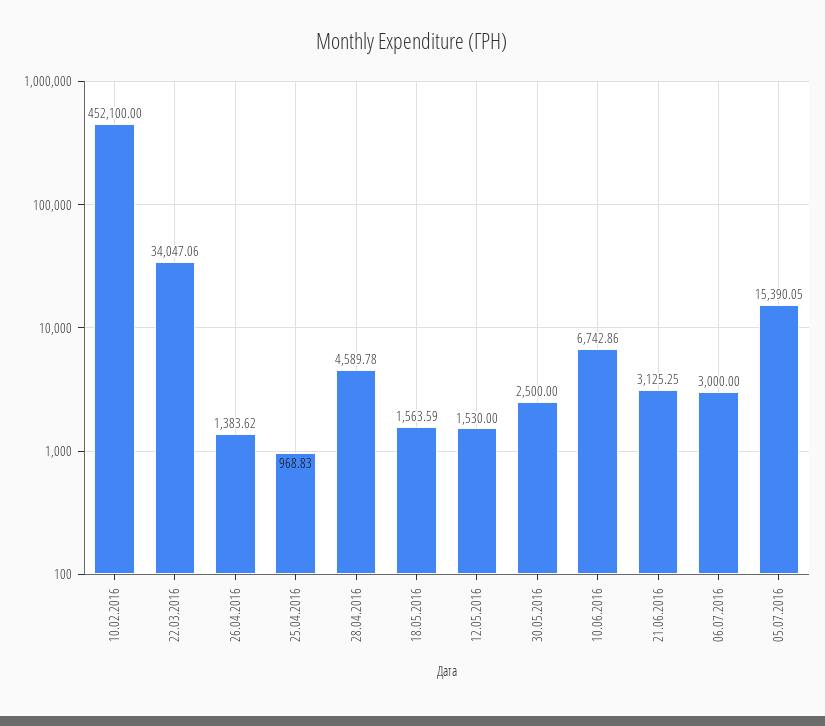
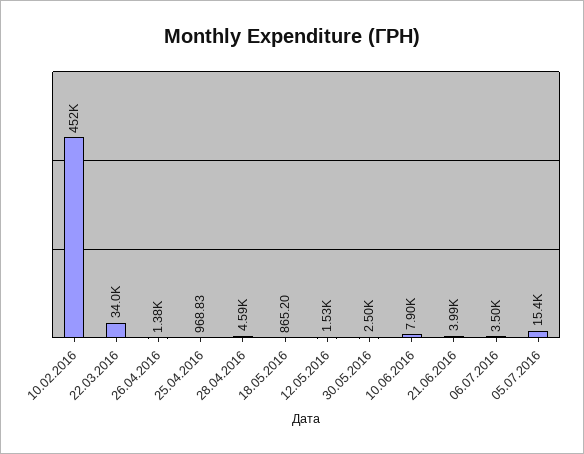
  {
    "10.02.2016": 452100,
    "22.03.2016": 34047.06,
    "26.04.2016": 1383.62,
    "25.04.2016": 968.83,
    "28.04.2016": 4589.78,
-   "18.05.2016": 1563.59,
+   "18.05.2016": 865.2,
    "12.05.2016": 1530,
    "30.05.2016": 2500,
-   "10.06.2016": 6742.86,
+   "10.06.2016": 7900,
-   "21.06.2016": 3125.25,
+   "21.06.2016": 3990,
-   "06.07.2016": 3000,
+   "06.07.2016": 3500,
    "05.07.2016": 15390.05
  }

